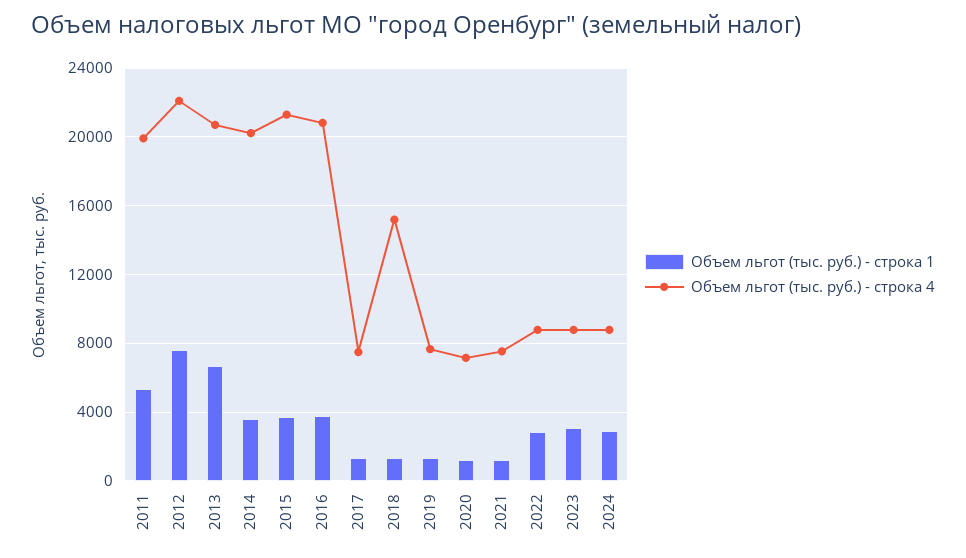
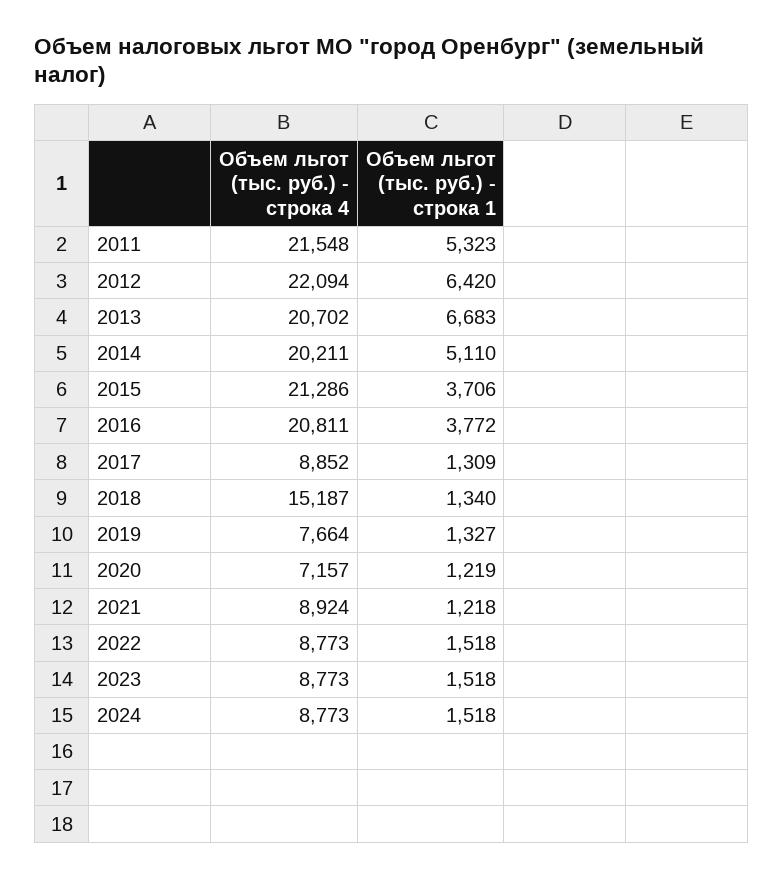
  {
    "Объем льгот (тыс. руб.) - строка 1": {
      "2011": 5323,
-     "2012": 7500,
+     "2012": 6420,
      "2013": 6683,
-     "2014": 3500,
+     "2014": 5110,
      "2015": 3706,
      "2016": 3772,
      "2017": 1309,
      "2018": 1340,
      "2019": 1327,
      "2020": 1219,
      "2021": 1218,
-     "2022": 3000,
+     "2022": 1518,
-     "2023": 3000,
+     "2023": 1518,
-     "2024": 3000
+     "2024": 1518
    },
    "Объем льгот (тыс. руб.) - строка 4": {
-     "2011": 20000,
+     "2011": 21548,
      "2012": 22094,
      "2013": 20702,
      "2014": 20211,
      "2015": 21286,
      "2016": 20811,
-     "2017": 7500,
+     "2017": 8852,
      "2018": 15187,
      "2019": 7664,
      "2020": 7157,
-     "2021": 7500,
+     "2021": 8924,
      "2022": 8773,
      "2023": 8773,
      "2024": 8773
    }
  }

